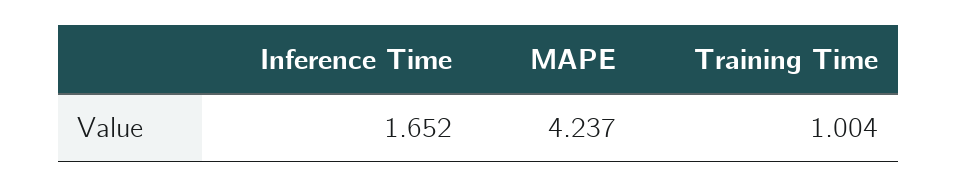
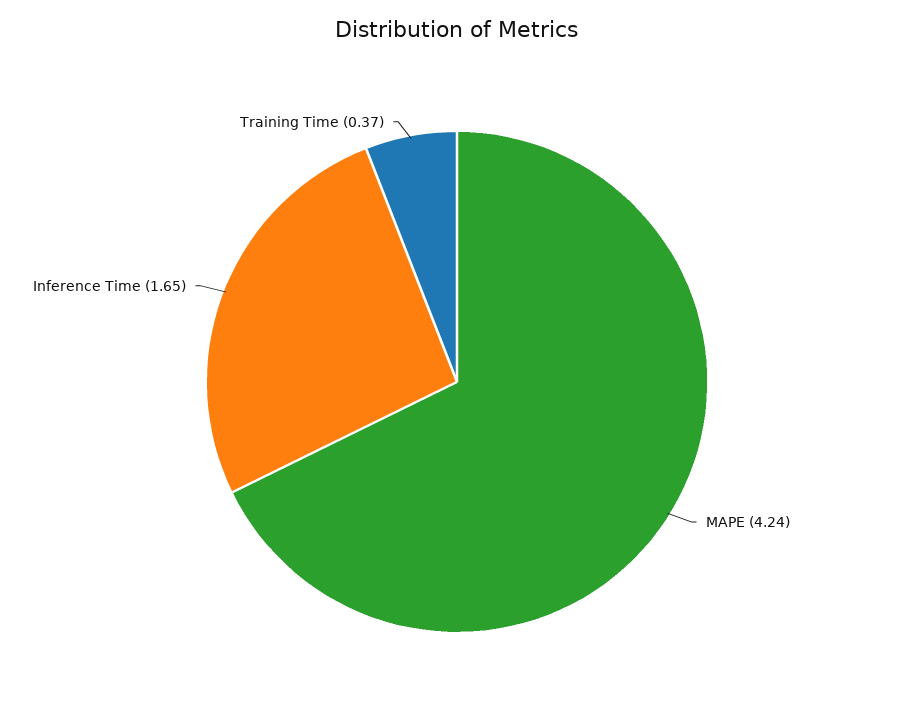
  {
    "Inference Time": 1.652,
    "MAPE": 4.237,
-   "Training Time": 1.004
+   "Training Time": 0.37
  }

